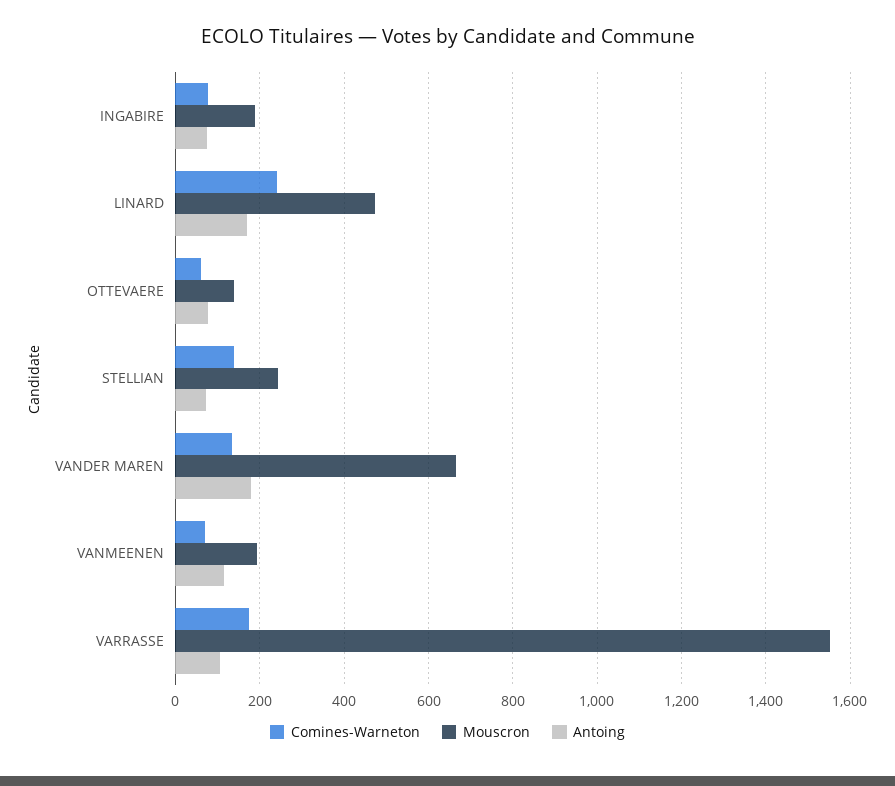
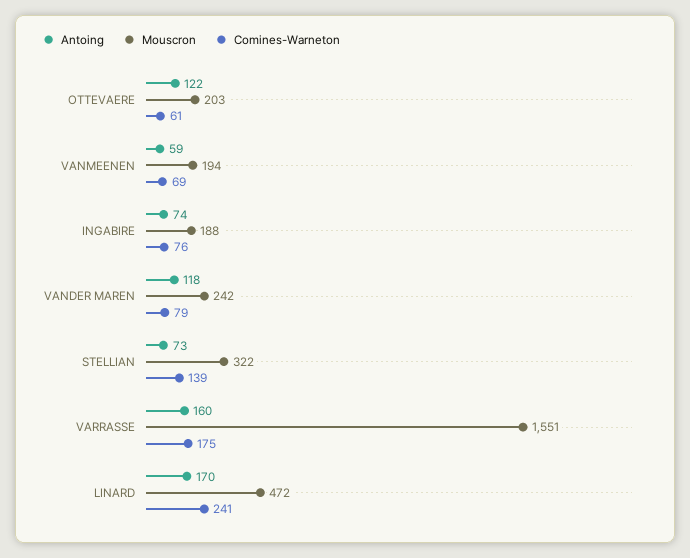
  {
    "Comines-Warneton": {
      "INGABIRE": 76,
      "LINARD": 241,
      "OTTEVAERE": 61,
      "STELLIAN": 139,
-     "VANDER MAREN": 140,
+     "VANDER MAREN": 79,
      "VANMEENEN": 69,
      "VARRASSE": 175
    },
    "Mouscron": {
      "INGABIRE": 188,
      "LINARD": 472,
-     "OTTEVAERE": 140,
+     "OTTEVAERE": 203,
-     "STELLIAN": 240,
+     "STELLIAN": 322,
-     "VANDER MAREN": 660,
+     "VANDER MAREN": 242,
      "VANMEENEN": 194,
      "VARRASSE": 1551
    },
    "Antoing": {
      "INGABIRE": 74,
      "LINARD": 170,
-     "OTTEVAERE": 80,
+     "OTTEVAERE": 122,
      "STELLIAN": 73,
-     "VANDER MAREN": 180,
+     "VANDER MAREN": 118,
-     "VANMEENEN": 120,
+     "VANMEENEN": 59,
-     "VARRASSE": 100
+     "VARRASSE": 160
    }
  }

